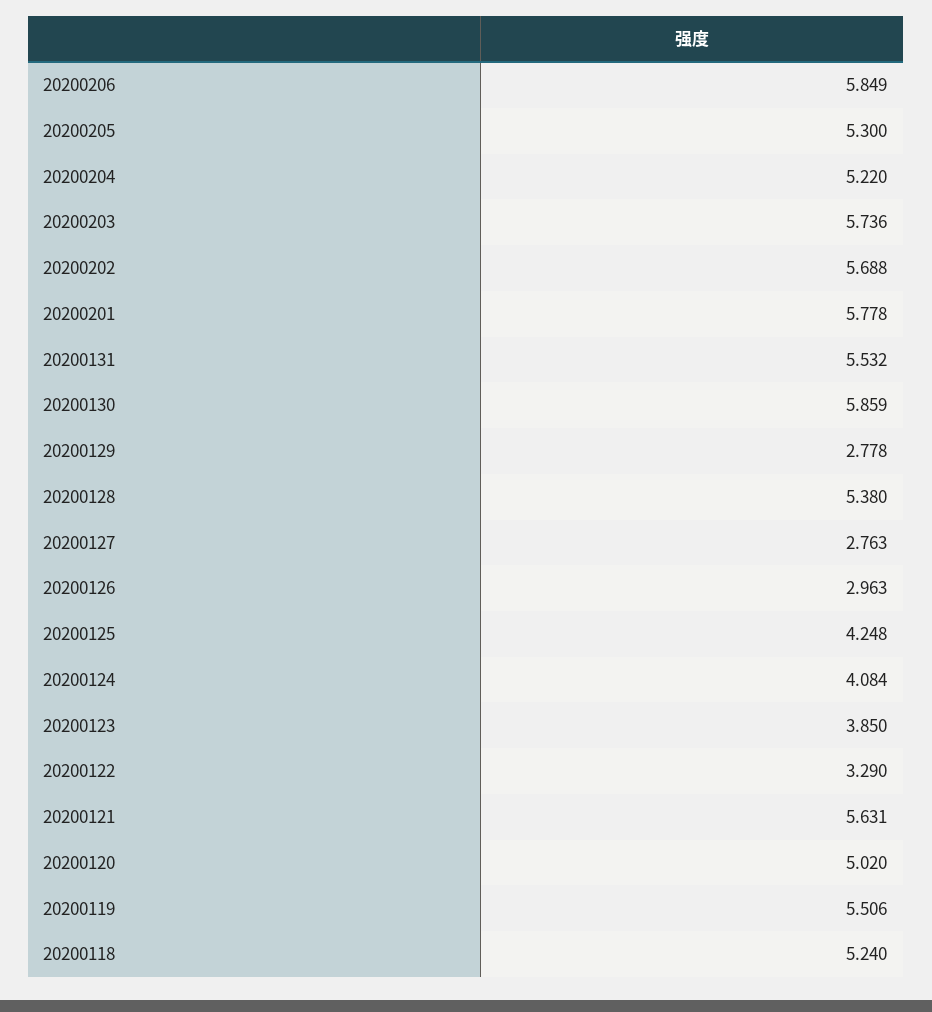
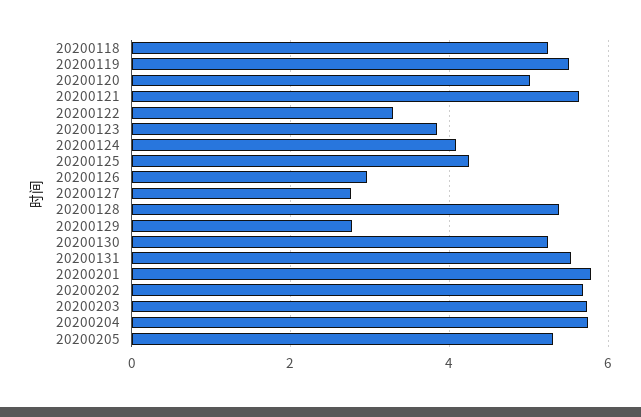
  {
-   "20200206": 5.849,
    "20200205": 5.3,
-   "20200204": 5.22,
+   "20200204": 5.8,
    "20200203": 5.736,
    "20200202": 5.688,
    "20200201": 5.778,
    "20200131": 5.532,
-   "20200130": 5.859,
+   "20200130": 5.2,
    "20200129": 2.778,
    "20200128": 5.38,
    "20200127": 2.763,
    "20200126": 2.963,
    "20200125": 4.248,
    "20200124": 4.084,
    "20200123": 3.85,
    "20200122": 3.29,
    "20200121": 5.631,
    "20200120": 5.02,
    "20200119": 5.506,
    "20200118": 5.24
  }

